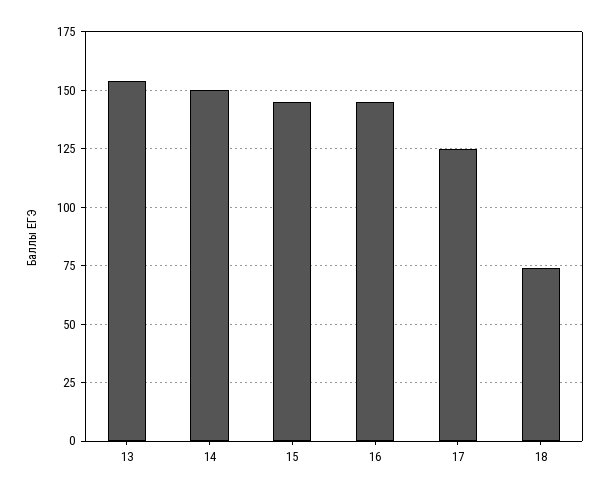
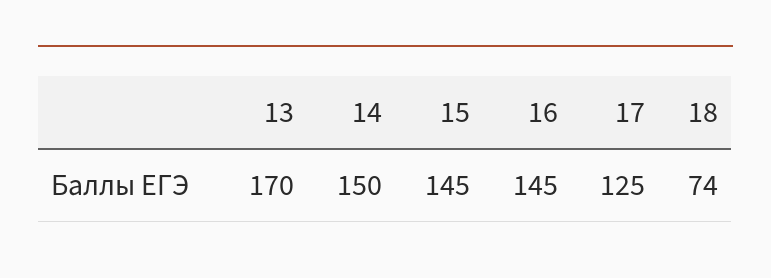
  {
-   "13": 155,
+   "13": 170,
    "14": 150,
    "15": 145,
    "16": 145,
    "17": 125,
    "18": 74
  }

